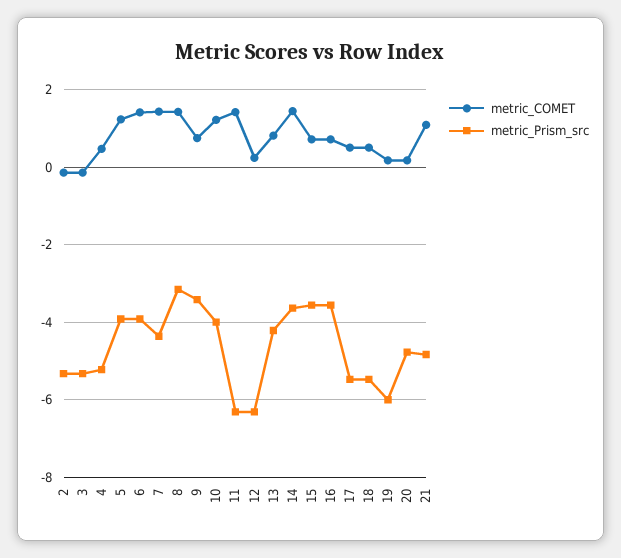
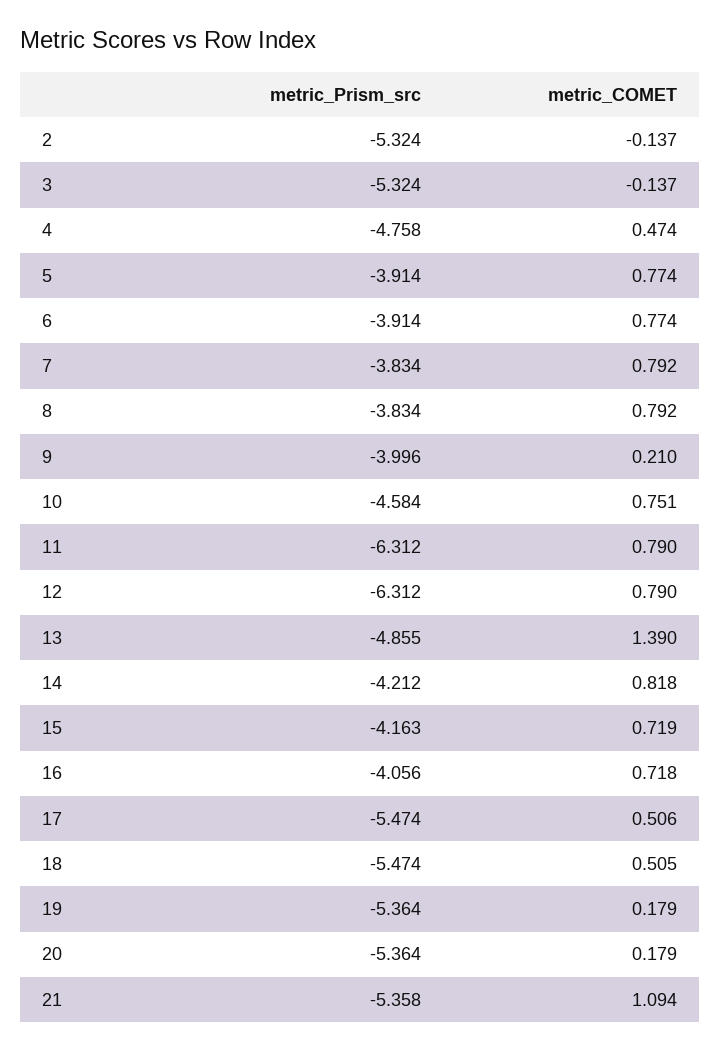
  {
    "metric_COMET": {
      "2": -0.137,
      "3": -0.137,
      "4": 0.474,
-     "5": 1.2,
+     "5": 0.774,
-     "6": 1.4,
+     "6": 0.774,
-     "7": 1.4,
+     "7": 0.792,
-     "8": 1.4,
+     "8": 0.792,
-     "9": 0.8,
+     "9": 0.21,
-     "10": 1.2,
+     "10": 0.751,
-     "11": 1.4,
+     "11": 0.79,
-     "12": 0.2,
+     "12": 0.79,
-     "13": 0.8,
+     "13": 1.39,
-     "14": 1.4,
+     "14": 0.818,
      "15": 0.719,
      "16": 0.718,
      "17": 0.506,
      "18": 0.505,
      "19": 0.179,
      "20": 0.179,
      "21": 1.094
    },
    "metric_Prism_src": {
      "2": -5.324,
      "3": -5.324,
-     "4": -5.2,
+     "4": -4.758,
      "5": -3.914,
      "6": -3.914,
-     "7": -4.4,
+     "7": -3.834,
-     "8": -3.2,
+     "8": -3.834,
-     "9": -3.4,
+     "9": -3.996,
-     "10": -4,
+     "10": -4.584,
      "11": -6.312,
      "12": -6.312,
-     "13": -4.2,
+     "13": -4.855,
-     "14": -3.6,
+     "14": -4.212,
-     "15": -3.6,
+     "15": -4.163,
-     "16": -3.6,
+     "16": -4.056,
      "17": -5.474,
      "18": -5.474,
-     "19": -6,
+     "19": -5.364,
-     "20": -4.8,
+     "20": -5.364,
-     "21": -4.8
+     "21": -5.358
    }
  }

